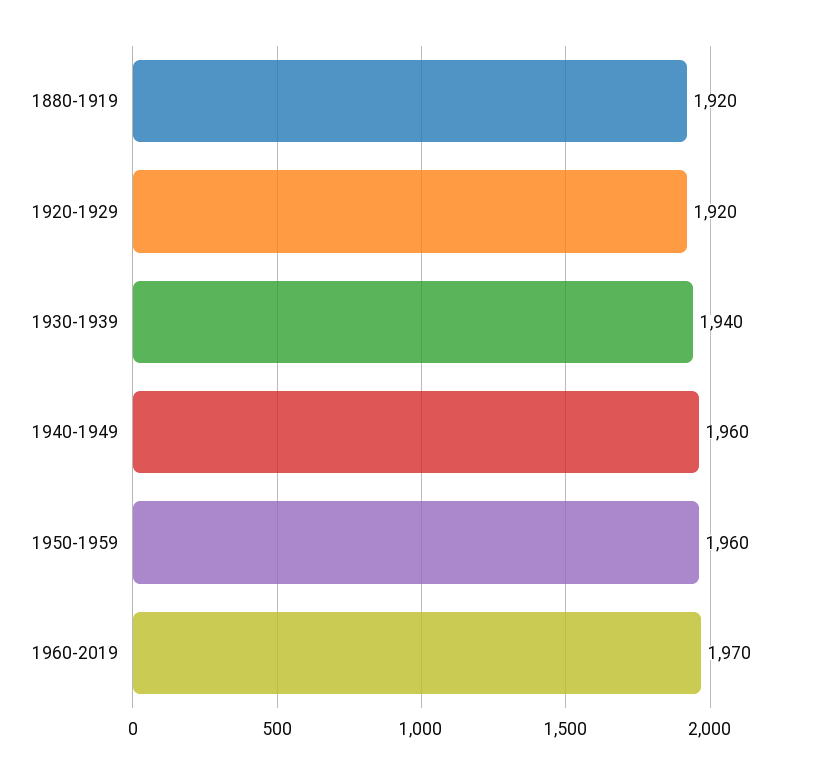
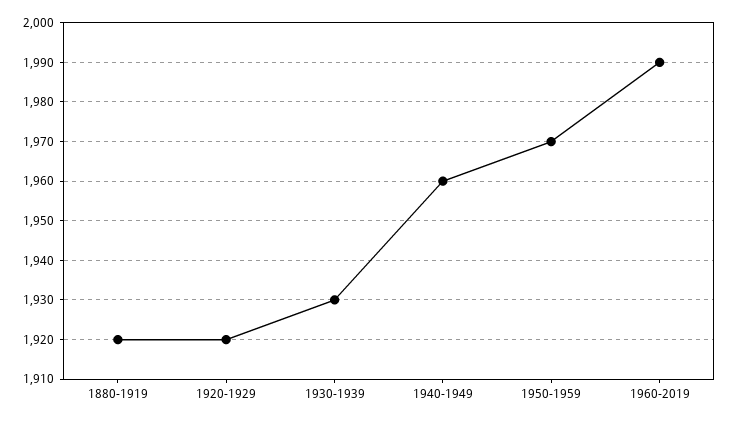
  {
    "1880-1919": 1920,
    "1920-1929": 1920,
-   "1930-1939": 1940,
+   "1930-1939": 1930,
    "1940-1949": 1960,
-   "1950-1959": 1960,
+   "1950-1959": 1970,
-   "1960-2019": 1970
+   "1960-2019": 1990
  }

